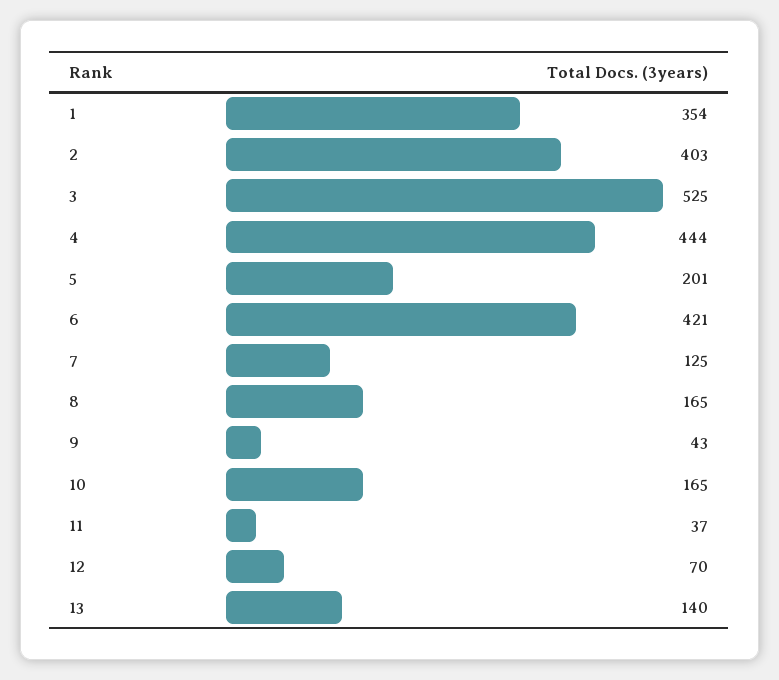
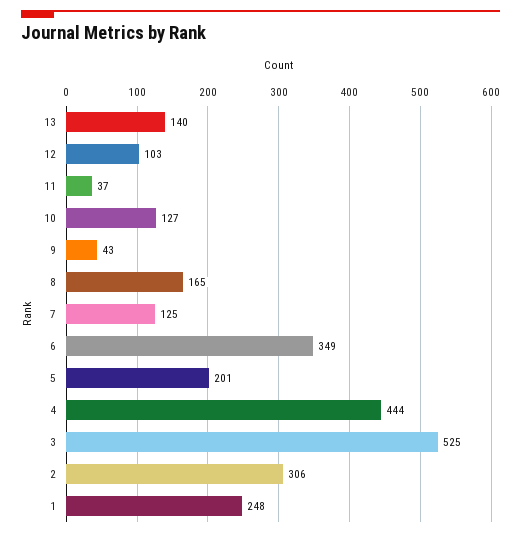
  {
-   "1": 354,
+   "1": 248,
-   "2": 403,
+   "2": 306,
    "3": 525,
    "4": 444,
    "5": 201,
-   "6": 421,
+   "6": 349,
    "7": 125,
    "8": 165,
    "9": 43,
-   "10": 165,
+   "10": 127,
    "11": 37,
-   "12": 70,
+   "12": 103,
    "13": 140
  }

